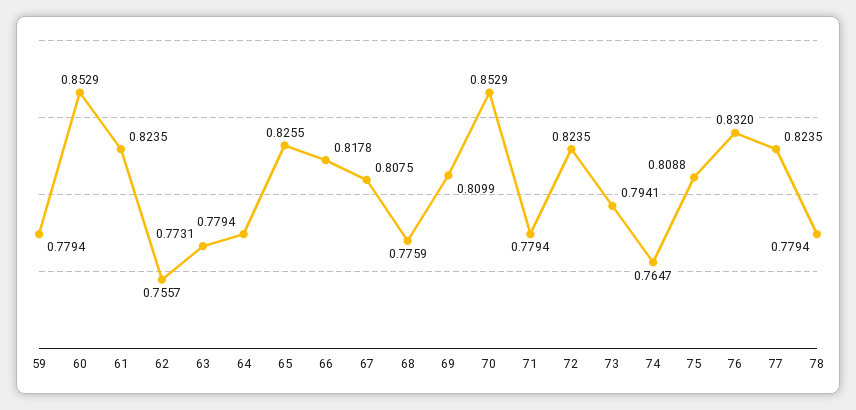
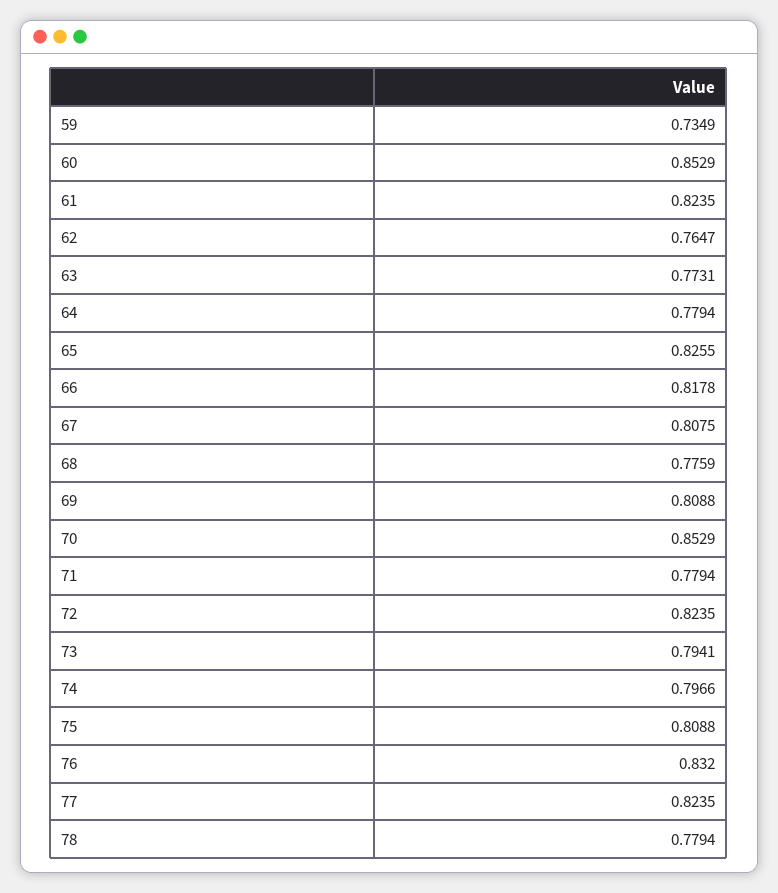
  {
-   "59": 0.7794,
+   "59": 0.7349,
    "60": 0.8529,
    "61": 0.8235,
-   "62": 0.7557,
+   "62": 0.7647,
    "63": 0.7731,
    "64": 0.7794,
    "65": 0.8255,
    "66": 0.8178,
    "67": 0.8075,
    "68": 0.7759,
-   "69": 0.8099,
+   "69": 0.8088,
    "70": 0.8529,
    "71": 0.7794,
    "72": 0.8235,
    "73": 0.7941,
-   "74": 0.7647,
+   "74": 0.7966,
    "75": 0.8088,
    "76": 0.832,
    "77": 0.8235,
    "78": 0.7794
  }

